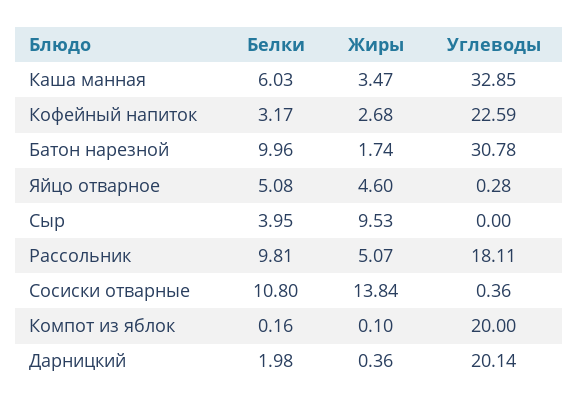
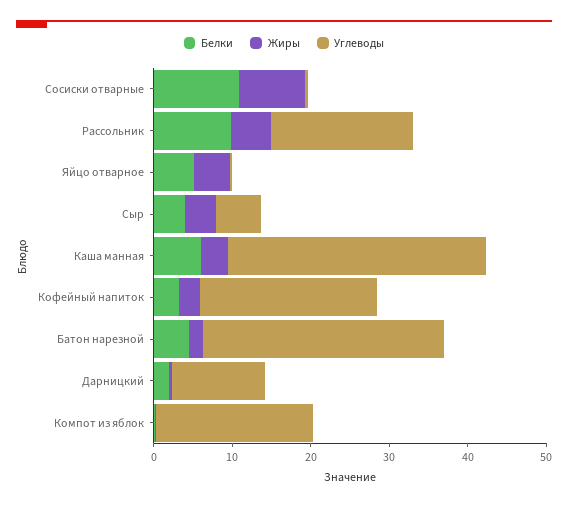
  {
    "Белки": {
      "Каша манная": 6.03,
      "Кофейный напиток": 3.17,
-     "Батон нарезной": 9.96,
+     "Батон нарезной": 4,
      "Яйцо отварное": 5.08,
      "Сыр": 3.95,
      "Рассольник": 9.81,
      "Сосиски отварные": 10.8,
      "Компот из яблок": 0.16,
      "Дарницкий": 1.98
    },
    "Жиры": {
      "Каша манная": 3.47,
      "Кофейный напиток": 2.68,
      "Батон нарезной": 1.74,
      "Яйцо отварное": 4.6,
-     "Сыр": 9.53,
+     "Сыр": 4,
      "Рассольник": 5.07,
-     "Сосиски отварные": 13.84,
+     "Сосиски отварные": 8,
      "Компот из яблок": 0.1,
      "Дарницкий": 0.36
    },
    "Углеводы": {
      "Каша манная": 32.85,
      "Кофейный напиток": 22.59,
      "Батон нарезной": 30.78,
      "Яйцо отварное": 0.28,
-     "Сыр": 0,
+     "Сыр": 6,
      "Рассольник": 18.11,
      "Сосиски отварные": 0.36,
      "Компот из яблок": 20,
-     "Дарницкий": 20.14
+     "Дарницкий": 12
    }
  }

